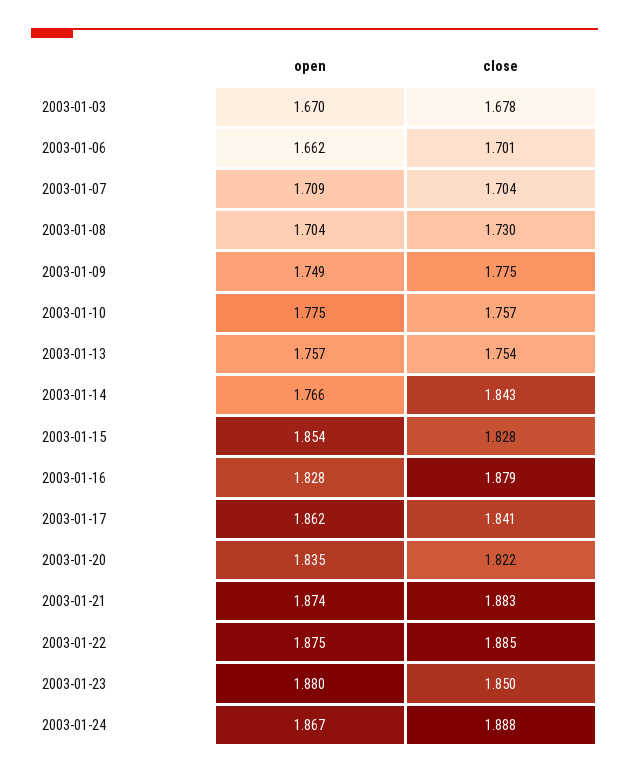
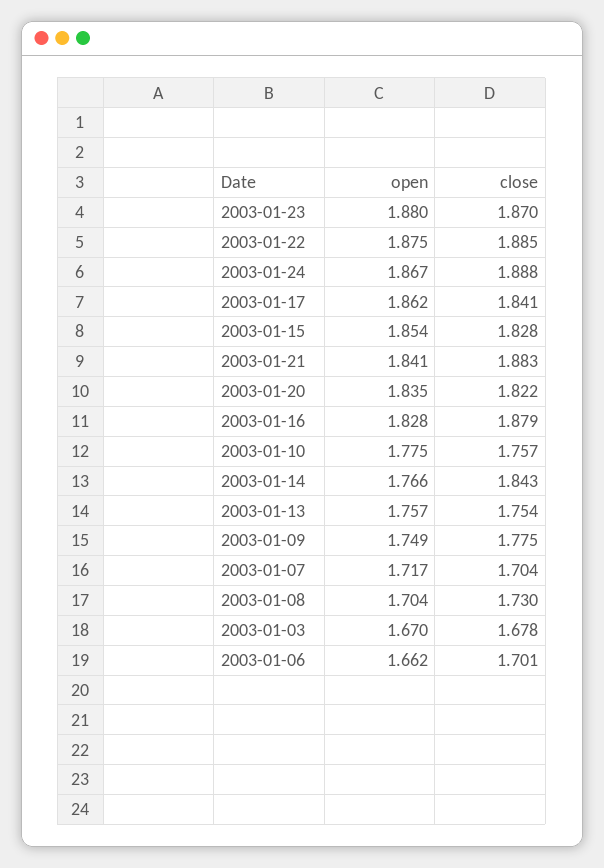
  {
    "open": {
      "2003-01-03": 1.67,
      "2003-01-06": 1.662,
-     "2003-01-07": 1.709,
+     "2003-01-07": 1.717,
      "2003-01-08": 1.704,
      "2003-01-09": 1.749,
      "2003-01-10": 1.775,
      "2003-01-13": 1.757,
      "2003-01-14": 1.766,
      "2003-01-15": 1.854,
      "2003-01-16": 1.828,
      "2003-01-17": 1.862,
      "2003-01-20": 1.835,
-     "2003-01-21": 1.874,
+     "2003-01-21": 1.841,
      "2003-01-22": 1.875,
      "2003-01-23": 1.88,
      "2003-01-24": 1.867
    },
    "close": {
      "2003-01-03": 1.678,
      "2003-01-06": 1.701,
      "2003-01-07": 1.704,
      "2003-01-08": 1.73,
      "2003-01-09": 1.775,
      "2003-01-10": 1.757,
      "2003-01-13": 1.754,
      "2003-01-14": 1.843,
      "2003-01-15": 1.828,
      "2003-01-16": 1.879,
      "2003-01-17": 1.841,
      "2003-01-20": 1.822,
      "2003-01-21": 1.883,
      "2003-01-22": 1.885,
-     "2003-01-23": 1.85,
+     "2003-01-23": 1.87,
      "2003-01-24": 1.888
    }
  }

